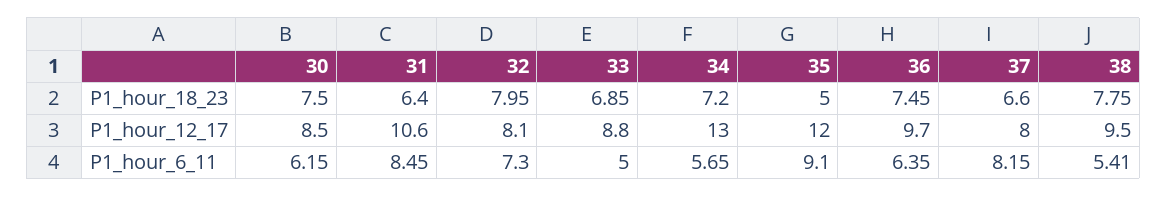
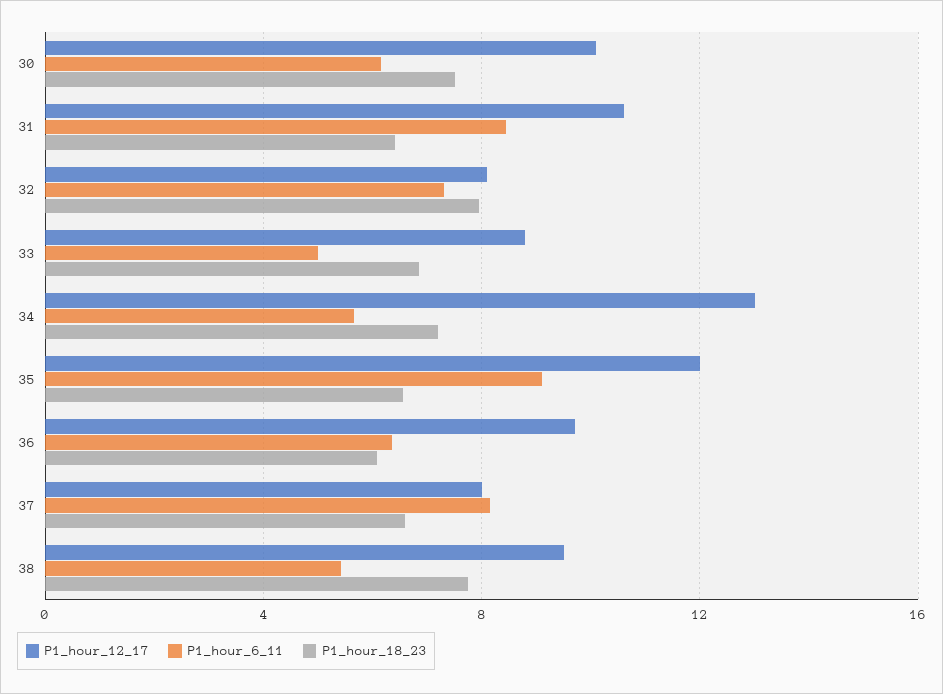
  {
    "P1_hour_18_23": {
      "30": 7.5,
      "31": 6.4,
      "32": 7.95,
      "33": 6.85,
      "34": 7.2,
-     "35": 5,
+     "35": 6.5,
-     "36": 7.45,
+     "36": 6,
      "37": 6.6,
      "38": 7.75
    },
    "P1_hour_12_17": {
-     "30": 8.5,
+     "30": 10,
      "31": 10.6,
      "32": 8.1,
      "33": 8.8,
      "34": 13,
      "35": 12,
      "36": 9.7,
      "37": 8,
      "38": 9.5
    },
    "P1_hour_6_11": {
      "30": 6.15,
      "31": 8.45,
      "32": 7.3,
      "33": 5,
      "34": 5.65,
      "35": 9.1,
      "36": 6.35,
      "37": 8.15,
      "38": 5.41
    }
  }

